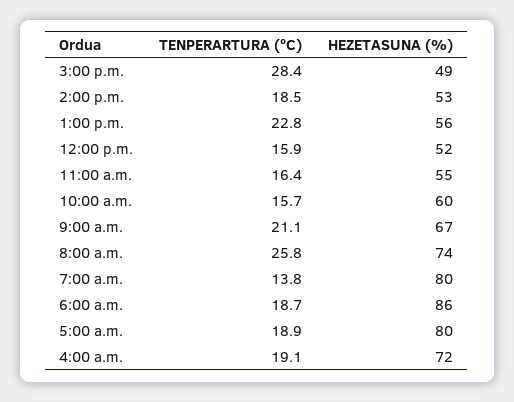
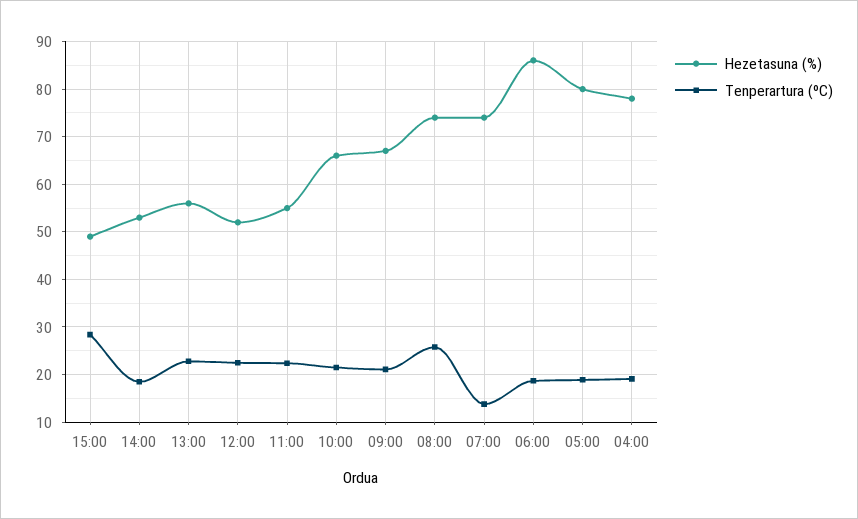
  {
    "TENPERARTURA (ºC)": {
      "3:00 p.m.": 28.4,
      "2:00 p.m.": 18.5,
      "1:00 p.m.": 22.8,
-     "12:00 p.m.": 15.9,
+     "12:00 p.m.": 22,
-     "11:00 a.m.": 16.4,
+     "11:00 a.m.": 22,
-     "10:00 a.m.": 15.7,
+     "10:00 a.m.": 22,
      "9:00 a.m.": 21.1,
      "8:00 a.m.": 25.8,
      "7:00 a.m.": 13.8,
      "6:00 a.m.": 18.7,
      "5:00 a.m.": 18.9,
      "4:00 a.m.": 19.1
    },
    "HEZETASUNA (%)": {
      "3:00 p.m.": 49,
      "2:00 p.m.": 53,
      "1:00 p.m.": 56,
      "12:00 p.m.": 52,
      "11:00 a.m.": 55,
-     "10:00 a.m.": 60,
+     "10:00 a.m.": 66,
      "9:00 a.m.": 67,
      "8:00 a.m.": 74,
-     "7:00 a.m.": 80,
+     "7:00 a.m.": 74,
      "6:00 a.m.": 86,
      "5:00 a.m.": 80,
-     "4:00 a.m.": 72
+     "4:00 a.m.": 78
    }
  }

